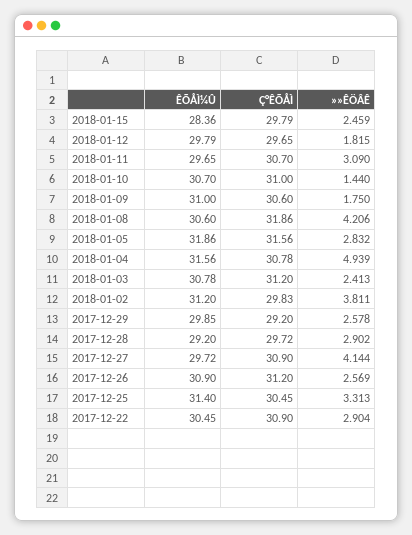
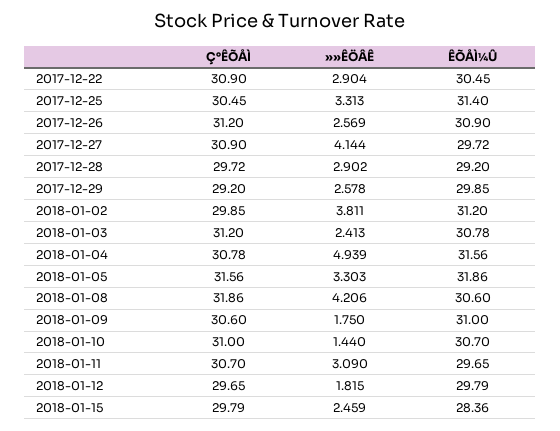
  {
    "ÊÕÅÌ¼Û": {
      "2018-01-15": 28.36,
      "2018-01-12": 29.79,
      "2018-01-11": 29.65,
      "2018-01-10": 30.7,
      "2018-01-09": 31,
      "2018-01-08": 30.6,
      "2018-01-05": 31.86,
      "2018-01-04": 31.56,
      "2018-01-03": 30.78,
      "2018-01-02": 31.2,
      "2017-12-29": 29.85,
      "2017-12-28": 29.2,
      "2017-12-27": 29.72,
      "2017-12-26": 30.9,
      "2017-12-25": 31.4,
      "2017-12-22": 30.45
    },
    "Ç°ÊÕÅÌ": {
      "2018-01-15": 29.79,
      "2018-01-12": 29.65,
      "2018-01-11": 30.7,
      "2018-01-10": 31,
      "2018-01-09": 30.6,
      "2018-01-08": 31.86,
      "2018-01-05": 31.56,
      "2018-01-04": 30.78,
      "2018-01-03": 31.2,
-     "2018-01-02": 29.83,
+     "2018-01-02": 29.85,
      "2017-12-29": 29.2,
      "2017-12-28": 29.72,
      "2017-12-27": 30.9,
      "2017-12-26": 31.2,
      "2017-12-25": 30.45,
      "2017-12-22": 30.9
    },
    "»»ÊÖÂÊ": {
      "2018-01-15": 2.459,
      "2018-01-12": 1.815,
      "2018-01-11": 3.09,
      "2018-01-10": 1.44,
      "2018-01-09": 1.75,
      "2018-01-08": 4.206,
-     "2018-01-05": 2.832,
+     "2018-01-05": 3.303,
      "2018-01-04": 4.939,
      "2018-01-03": 2.413,
      "2018-01-02": 3.811,
      "2017-12-29": 2.578,
      "2017-12-28": 2.902,
      "2017-12-27": 4.144,
      "2017-12-26": 2.569,
      "2017-12-25": 3.313,
      "2017-12-22": 2.904
    }
  }

